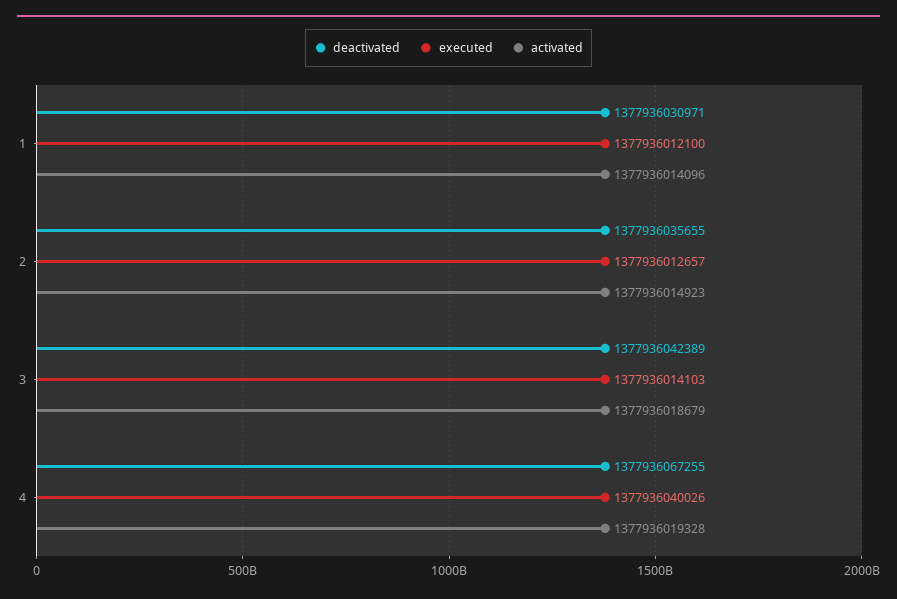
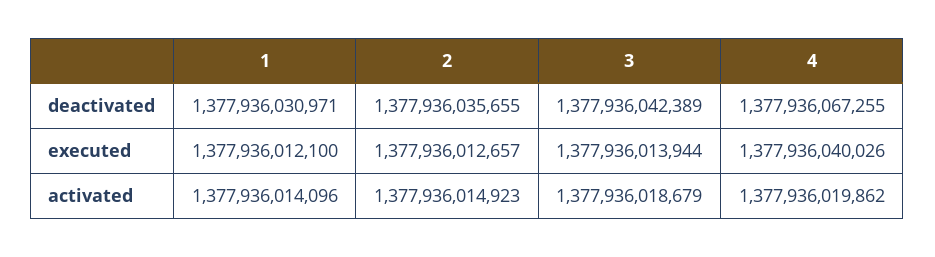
  {
    "deactivated": {
      "1": 1377936030971,
      "2": 1377936035655,
      "3": 1377936042389,
      "4": 1377936067255
    },
    "executed": {
      "1": 1377936012100,
      "2": 1377936012657,
-     "3": 1377936014103,
+     "3": 1377936013944,
      "4": 1377936040026
    },
    "activated": {
      "1": 1377936014096,
      "2": 1377936014923,
      "3": 1377936018679,
-     "4": 1377936019328
+     "4": 1377936019862
    }
  }

